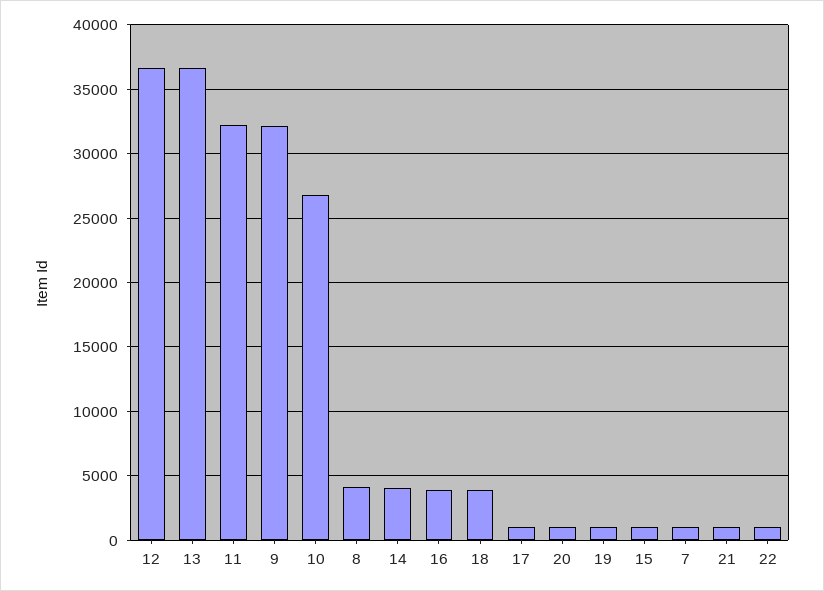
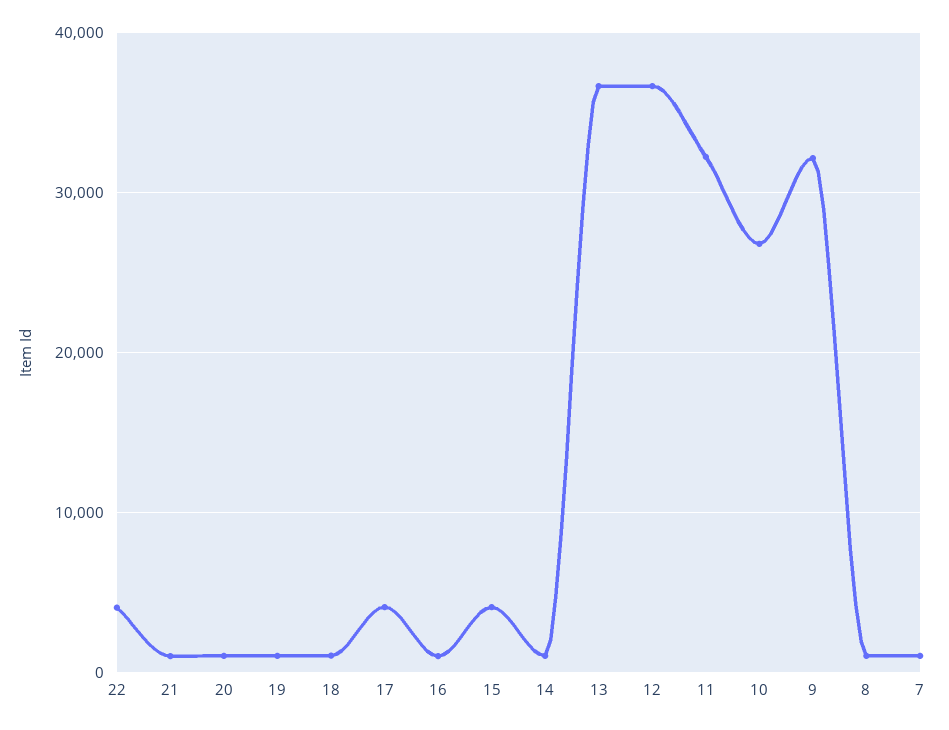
  {
    "12": 36500,
    "13": 36500,
    "11": 32000,
    "9": 32000,
    "10": 27000,
-   "8": 4000,
+   "8": 1000,
-   "14": 4000,
+   "14": 1000,
-   "16": 4000,
+   "16": 1000,
-   "18": 4000,
+   "18": 1000,
-   "17": 1000,
+   "17": 4000,
    "20": 1000,
    "19": 1000,
-   "15": 1000,
+   "15": 4000,
    "7": 1000,
    "21": 1000,
-   "22": 1000
+   "22": 4000
  }

